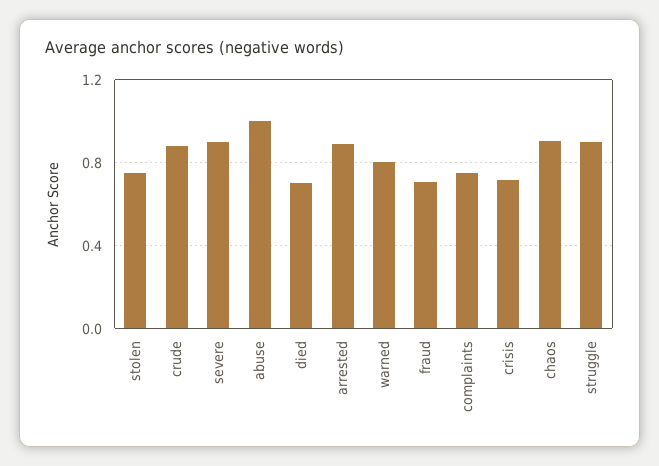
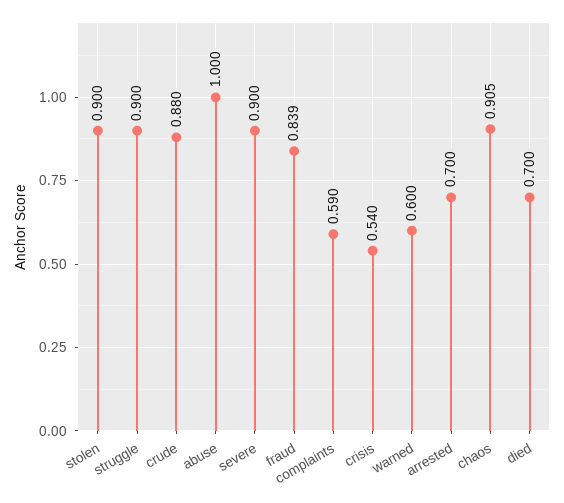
  {
-   "stolen": 0.75,
+   "stolen": 0.9,
    "crude": 0.88,
    "severe": 0.9,
    "abuse": 1,
    "died": 0.7,
-   "arrested": 0.9,
+   "arrested": 0.7,
-   "warned": 0.8,
+   "warned": 0.6,
-   "fraud": 0.7,
+   "fraud": 0.839,
-   "complaints": 0.75,
+   "complaints": 0.59,
-   "crisis": 0.7,
+   "crisis": 0.54,
    "chaos": 0.905,
    "struggle": 0.9
  }

